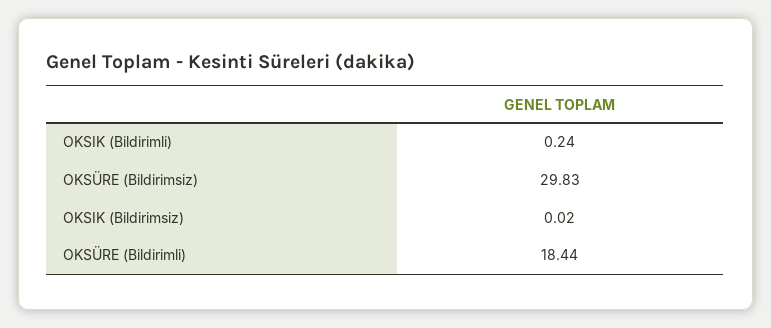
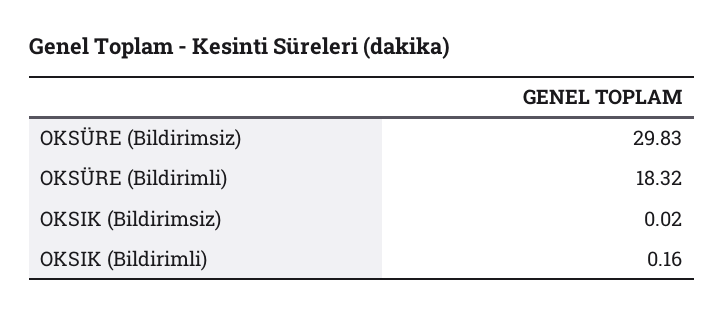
  {
-   "OKSIK (Bildirimli)": 0.24,
+   "OKSIK (Bildirimli)": 0.16,
    "OKSÜRE (Bildirimsiz)": 29.83,
    "OKSIK (Bildirimsiz)": 0.02,
-   "OKSÜRE (Bildirimli)": 18.44
+   "OKSÜRE (Bildirimli)": 18.32
  }

